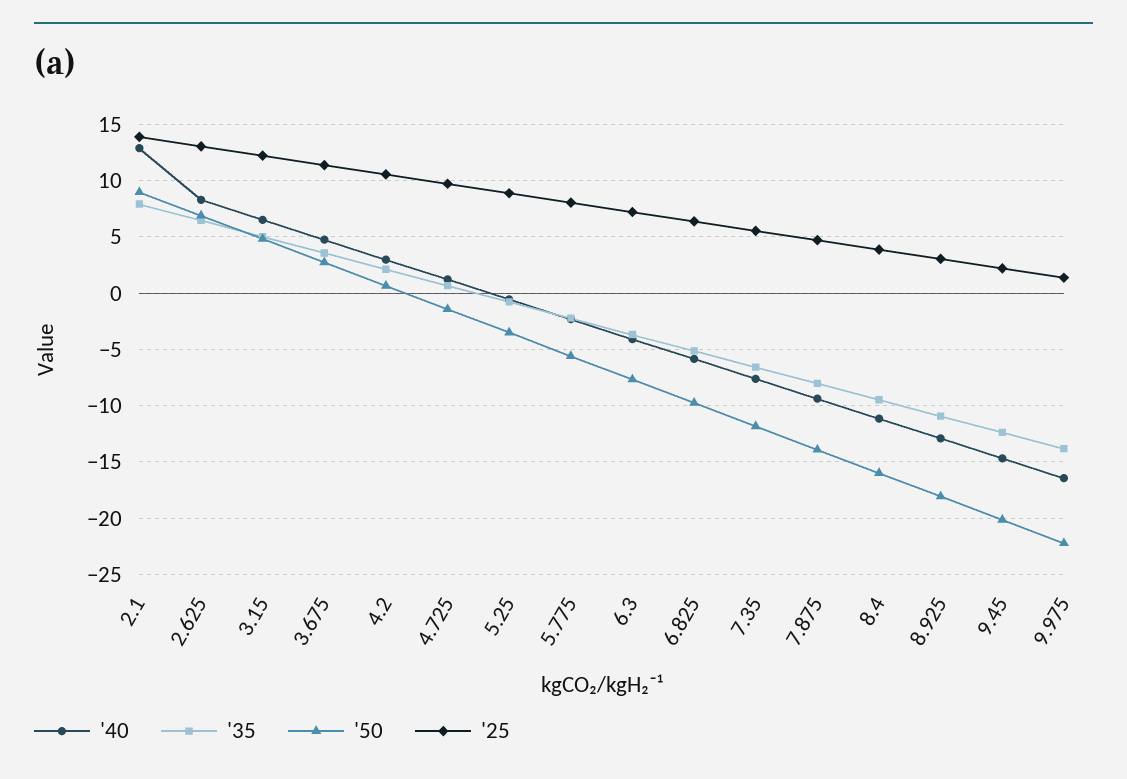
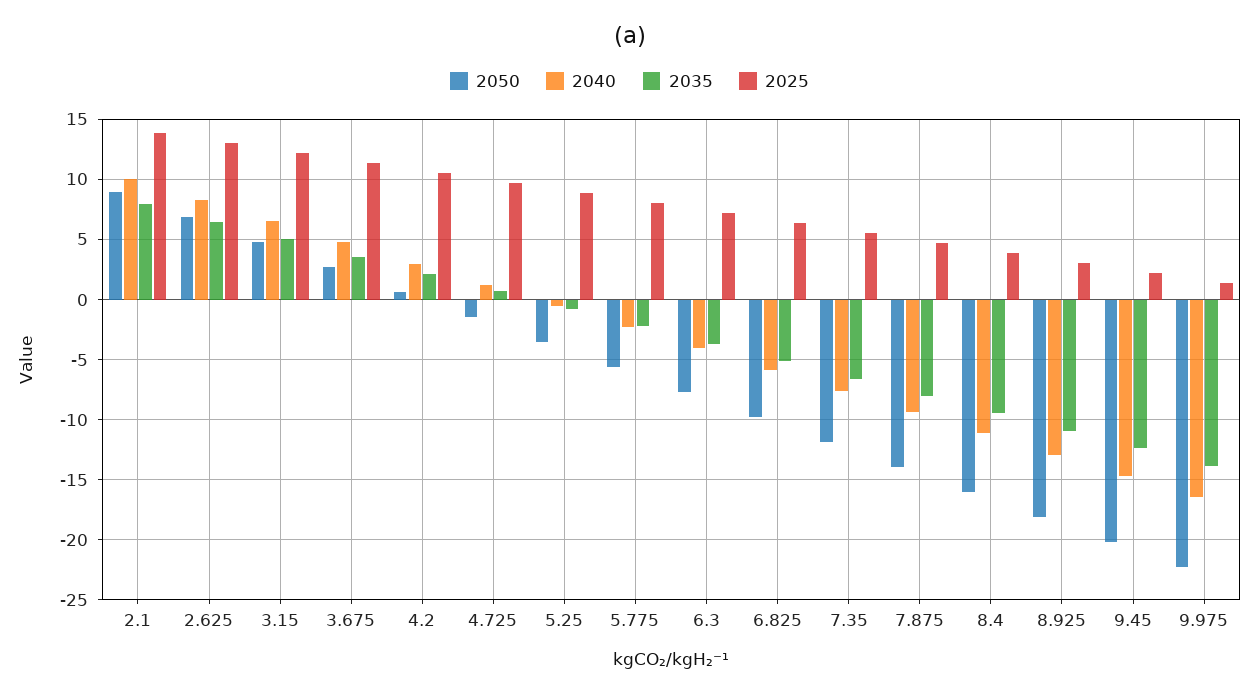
  {
    "'40": {
-     "2.1": 13,
+     "2.1": 10,
      "2.625": 8.5,
      "3.15": 6.5,
      "3.675": 5,
      "4.2": 3,
      "4.725": 1,
      "5.25": -0.5,
      "5.775": -2.5,
      "6.3": -4,
      "6.825": -6,
      "7.35": -7.5,
      "7.875": -9.5,
      "8.4": -11,
      "8.925": -13,
      "9.45": -14.5,
      "9.975": -16.5
    },
    "'35": {
      "2.1": 8,
      "2.625": 6.5,
      "3.15": 5,
      "3.675": 3.5,
      "4.2": 2,
      "4.725": 0.5,
      "5.25": -1,
      "5.775": -2,
      "6.3": -3.5,
      "6.825": -5,
      "7.35": -6.5,
      "7.875": -8,
      "8.4": -9.5,
      "8.925": -11,
      "9.45": -12.5,
      "9.975": -14
    },
    "'50": {
      "2.1": 9,
      "2.625": 7,
      "3.15": 5,
      "3.675": 3,
      "4.2": 0.5,
      "4.725": -1.5,
      "5.25": -3.5,
      "5.775": -5.5,
      "6.3": -7.5,
      "6.825": -9.5,
      "7.35": -12,
      "7.875": -14,
      "8.4": -16,
      "8.925": -18,
      "9.45": -20,
      "9.975": -22
    },
    "'25": {
      "2.1": 14,
      "2.625": 13,
      "3.15": 12,
      "3.675": 11.5,
      "4.2": 10.5,
      "4.725": 9.5,
      "5.25": 9,
      "5.775": 8,
      "6.3": 7,
      "6.825": 6.5,
      "7.35": 5.5,
      "7.875": 4.5,
      "8.4": 4,
      "8.925": 3,
      "9.45": 2,
      "9.975": 1.5
    }
  }

